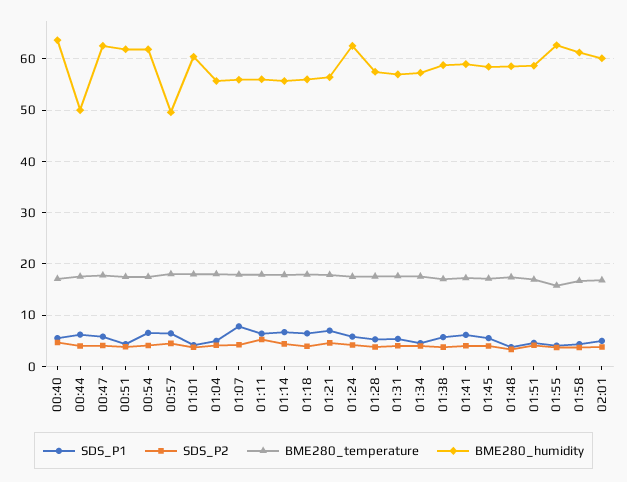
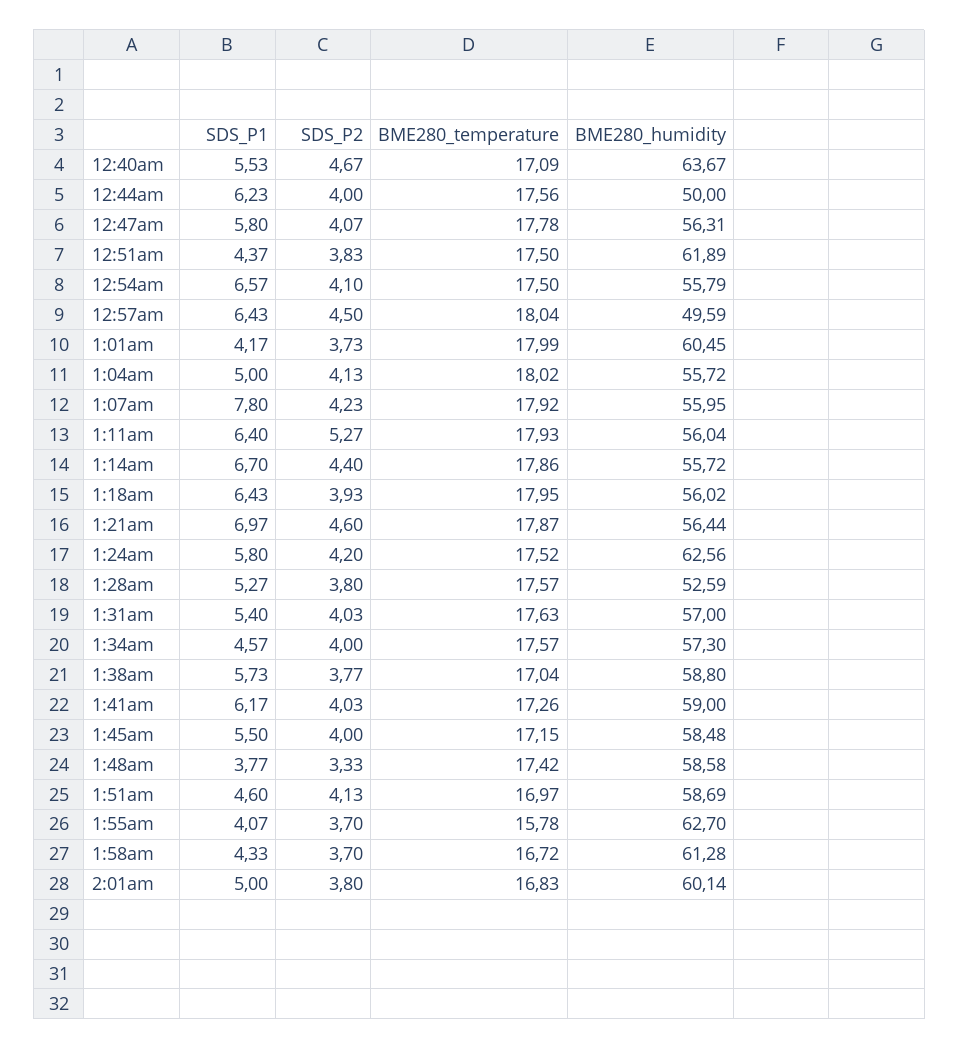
  {
    "SDS_P1": {
      "00:40": 5.53,
      "00:44": 6.23,
      "00:47": 5.8,
      "00:51": 4.37,
      "00:54": 6.57,
      "00:57": 6.43,
      "01:01": 4.17,
      "01:04": 5,
      "01:07": 7.8,
      "01:11": 6.4,
      "01:14": 6.7,
      "01:18": 6.43,
      "01:21": 6.97,
      "01:24": 5.8,
      "01:28": 5.27,
      "01:31": 5.4,
      "01:34": 4.57,
      "01:38": 5.73,
      "01:41": 6.17,
      "01:45": 5.5,
      "01:48": 3.77,
      "01:51": 4.6,
      "01:55": 4.07,
      "01:58": 4.33,
      "02:01": 5
    },
    "SDS_P2": {
      "00:40": 4.67,
      "00:44": 4,
      "00:47": 4.07,
      "00:51": 3.83,
      "00:54": 4.1,
      "00:57": 4.5,
      "01:01": 3.73,
      "01:04": 4.13,
      "01:07": 4.23,
      "01:11": 5.27,
      "01:14": 4.4,
      "01:18": 3.93,
      "01:21": 4.6,
      "01:24": 4.2,
      "01:28": 3.8,
      "01:31": 4.03,
      "01:34": 4,
      "01:38": 3.77,
      "01:41": 4.03,
      "01:45": 4,
      "01:48": 3.33,
      "01:51": 4.13,
      "01:55": 3.7,
      "01:58": 3.7,
      "02:01": 3.8
    },
    "BME280_temperature": {
      "00:40": 17.09,
      "00:44": 17.56,
      "00:47": 17.78,
      "00:51": 17.5,
      "00:54": 17.5,
      "00:57": 18.04,
      "01:01": 17.99,
      "01:04": 18.02,
      "01:07": 17.92,
      "01:11": 17.93,
      "01:14": 17.86,
      "01:18": 17.95,
      "01:21": 17.87,
      "01:24": 17.52,
      "01:28": 17.57,
      "01:31": 17.63,
      "01:34": 17.57,
      "01:38": 17.04,
      "01:41": 17.26,
      "01:45": 17.15,
      "01:48": 17.42,
      "01:51": 16.97,
      "01:55": 15.78,
      "01:58": 16.72,
      "02:01": 16.83
    },
    "BME280_humidity": {
      "00:40": 63.67,
      "00:44": 50,
-     "00:47": 62,
+     "00:47": 56.31,
      "00:51": 61.89,
-     "00:54": 62,
+     "00:54": 55.79,
      "00:57": 49.59,
      "01:01": 60.45,
      "01:04": 55.72,
      "01:07": 55.95,
      "01:11": 56.04,
      "01:14": 55.72,
      "01:18": 56.02,
      "01:21": 56.44,
      "01:24": 62.56,
-     "01:28": 58,
+     "01:28": 52.59,
      "01:31": 57,
      "01:34": 57.3,
      "01:38": 58.8,
      "01:41": 59,
      "01:45": 58.48,
      "01:48": 58.58,
      "01:51": 58.69,
      "01:55": 62.7,
      "01:58": 61.28,
      "02:01": 60.14
    }
  }

